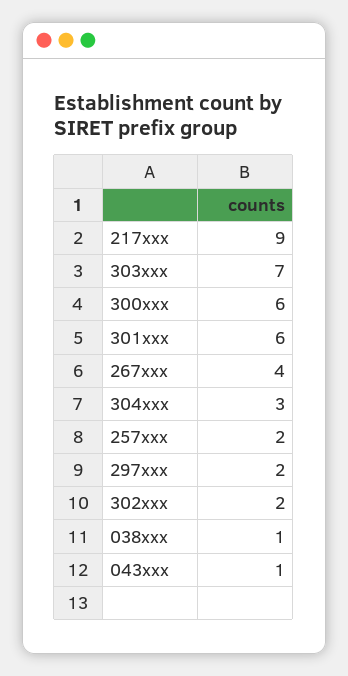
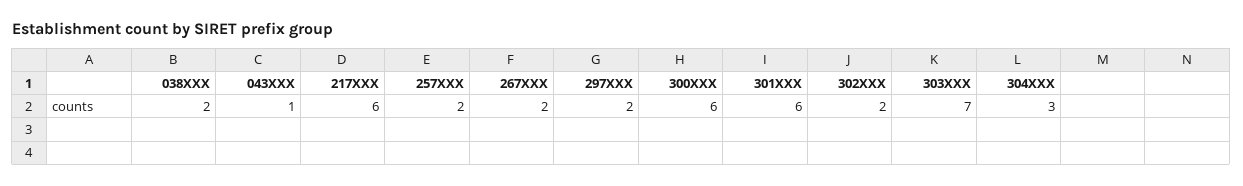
  {
-   "217xxx": 9,
+   "217xxx": 6,
    "303xxx": 7,
    "300xxx": 6,
    "301xxx": 6,
-   "267xxx": 4,
+   "267xxx": 2,
    "304xxx": 3,
    "257xxx": 2,
    "297xxx": 2,
    "302xxx": 2,
-   "038xxx": 1,
+   "038xxx": 2,
    "043xxx": 1
  }

